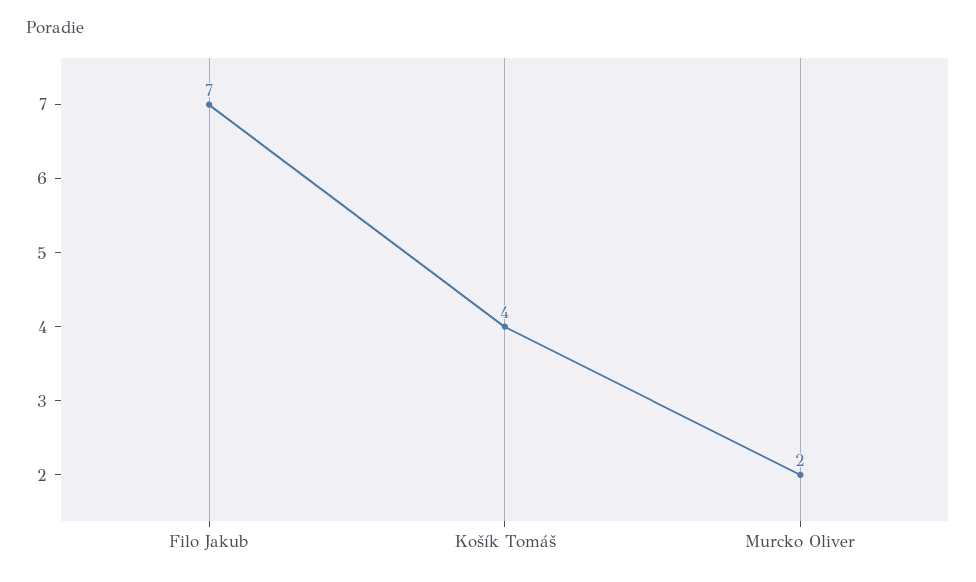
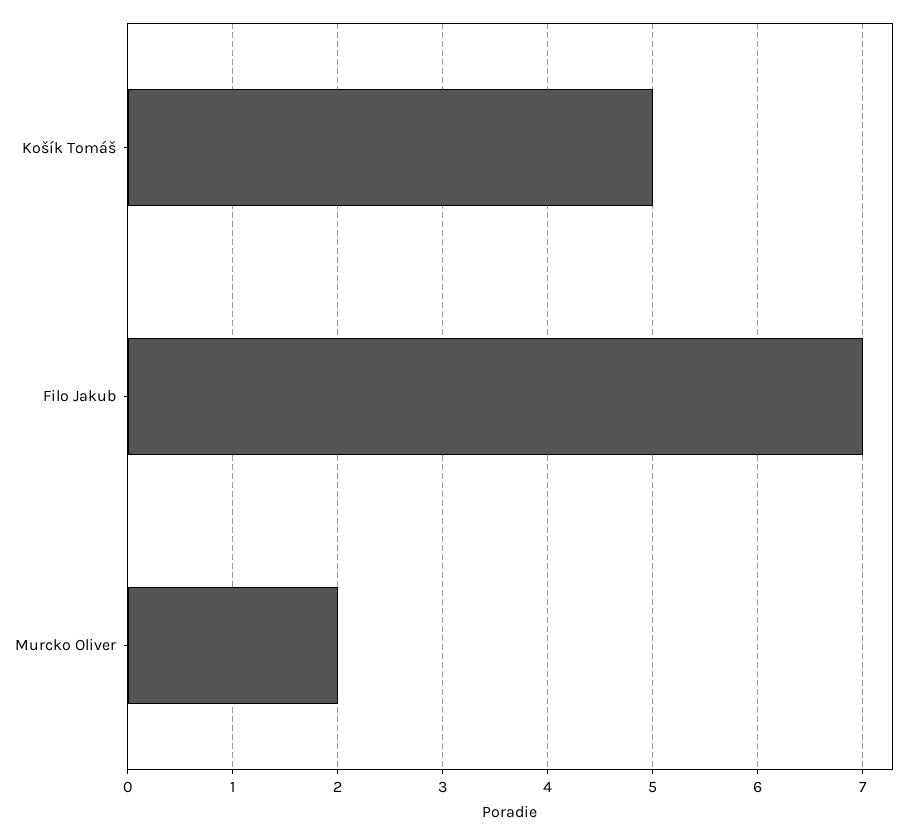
  {
    "Filo Jakub": 7,
-   "Košík Tomáš": 4,
+   "Košík Tomáš": 5,
    "Murcko Oliver": 2
  }

